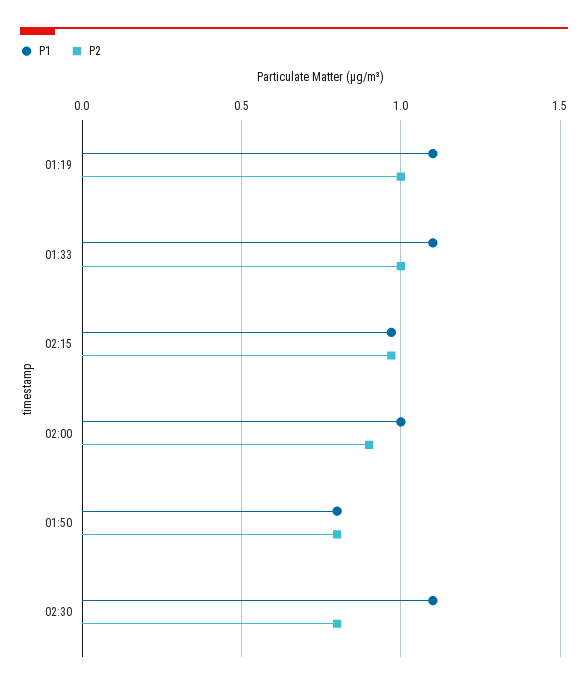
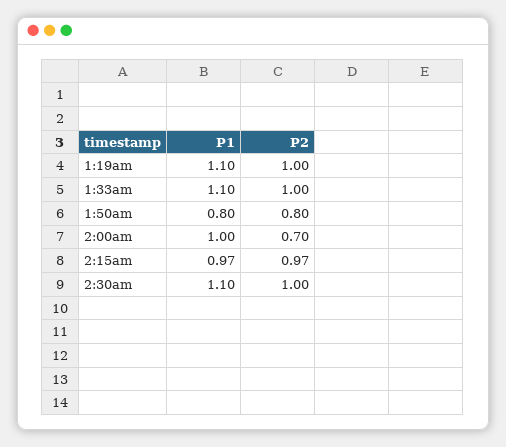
  {
    "P1": {
      "01:19": 1.1,
      "01:33": 1.1,
      "02:15": 0.97,
      "02:00": 1,
      "01:50": 0.8,
      "02:30": 1.1
    },
    "P2": {
      "01:19": 1,
      "01:33": 1,
      "02:15": 0.97,
-     "02:00": 0.9,
+     "02:00": 0.7,
      "01:50": 0.8,
-     "02:30": 0.8
+     "02:30": 1
    }
  }

